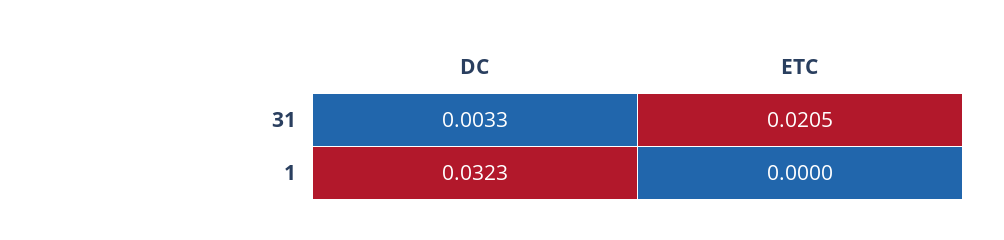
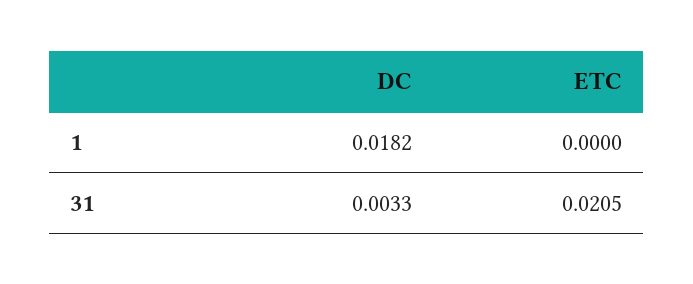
  {
    "DC": {
      "31": 0.0033,
-     "1": 0.0323
+     "1": 0.0182
    },
    "ETC": {
      "31": 0.0205,
      "1": 0
    }
  }

